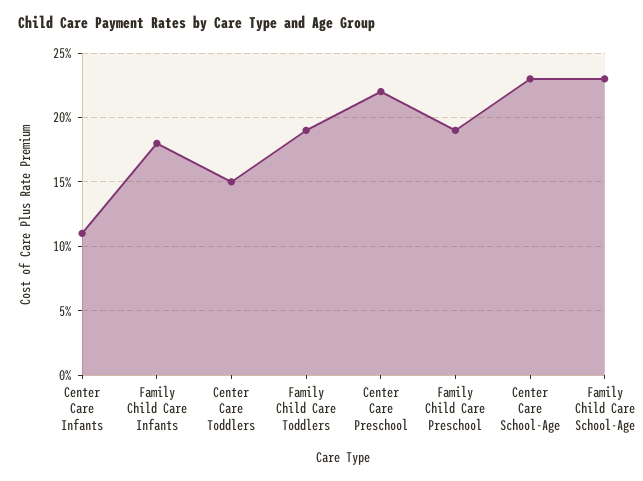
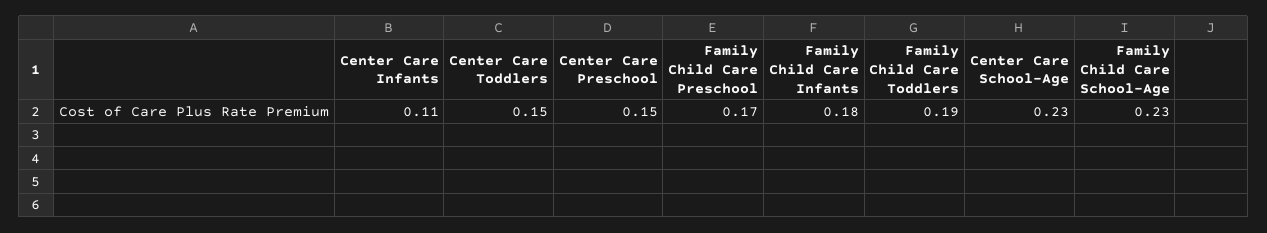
  {
    "Center Care Infants": 0.11,
    "Family Child Care Infants": 0.18,
    "Center Care Toddlers": 0.15,
    "Family Child Care Toddlers": 0.19,
-   "Center Care Preschool": 0.22,
+   "Center Care Preschool": 0.15,
-   "Family Child Care Preschool": 0.19,
+   "Family Child Care Preschool": 0.17,
    "Center Care School-Age": 0.23,
    "Family Child Care School-Age": 0.23
  }

